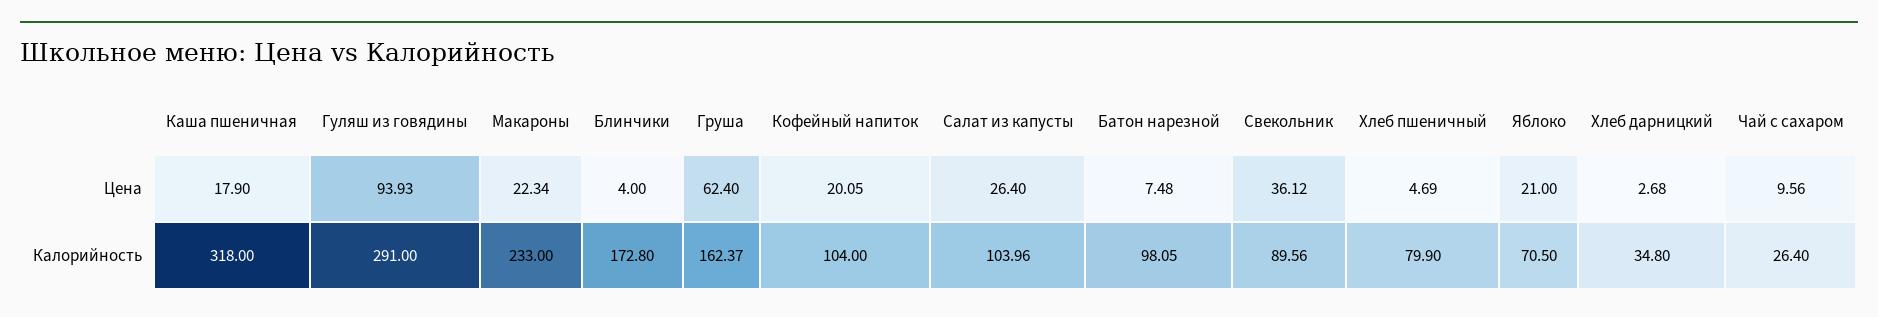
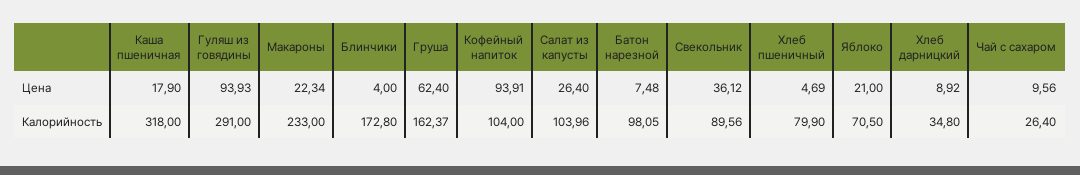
  {
    "Каша пшеничная": {
      "Цена": 17.9,
      "Калорийность": 318
    },
    "Гуляш из говядины": {
      "Цена": 93.93,
      "Калорийность": 291
    },
    "Макароны": {
      "Цена": 22.34,
      "Калорийность": 233
    },
    "Блинчики": {
      "Цена": 4,
      "Калорийность": 172.8
    },
    "Груша": {
      "Цена": 62.4,
      "Калорийность": 162.37
    },
    "Кофейный напиток": {
-     "Цена": 20.05,
+     "Цена": 93.91,
      "Калорийность": 104
    },
    "Салат из капусты": {
      "Цена": 26.4,
      "Калорийность": 103.96
    },
    "Батон нарезной": {
      "Цена": 7.48,
      "Калорийность": 98.05
    },
    "Свекольник": {
      "Цена": 36.12,
      "Калорийность": 89.56
    },
    "Хлеб пшеничный": {
      "Цена": 4.69,
      "Калорийность": 79.9
    },
    "Яблоко": {
      "Цена": 21,
      "Калорийность": 70.5
    },
    "Хлеб дарницкий": {
-     "Цена": 2.68,
+     "Цена": 8.92,
      "Калорийность": 34.8
    },
    "Чай с сахаром": {
      "Цена": 9.56,
      "Калорийность": 26.4
    }
  }

